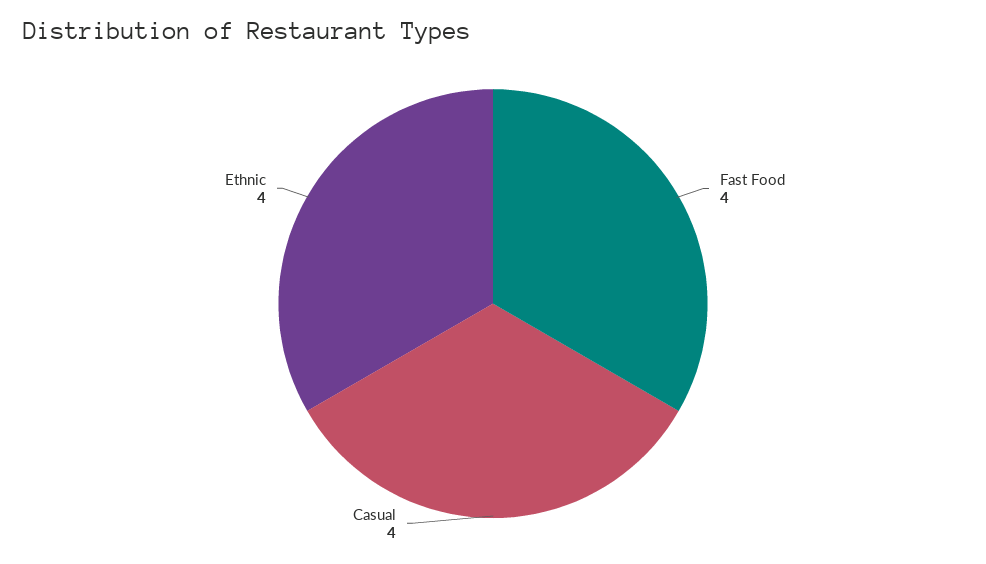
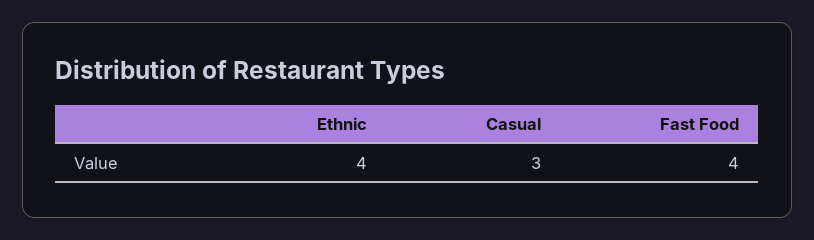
  {
    "Fast Food": 4,
-   "Casual": 4,
+   "Casual": 3,
    "Ethnic": 4
  }

